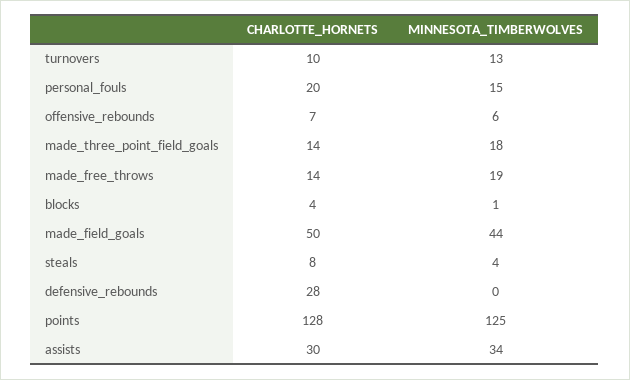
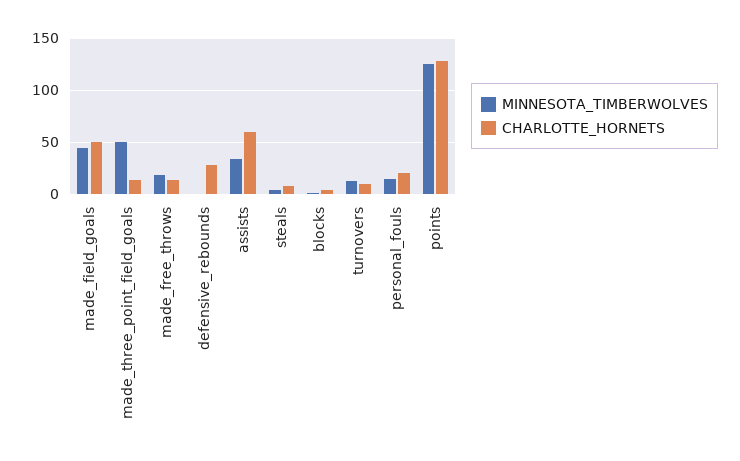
  {
    "CHARLOTTE_HORNETS": {
      "turnovers": 10,
      "personal_fouls": 20,
-     "offensive_rebounds": 7,
      "made_three_point_field_goals": 14,
      "made_free_throws": 14,
      "blocks": 4,
      "made_field_goals": 50,
      "steals": 8,
      "defensive_rebounds": 28,
      "points": 128,
-     "assists": 30
+     "assists": 60
    },
    "MINNESOTA_TIMBERWOLVES": {
      "turnovers": 13,
      "personal_fouls": 15,
-     "offensive_rebounds": 6,
-     "made_three_point_field_goals": 18,
+     "made_three_point_field_goals": 50,
      "made_free_throws": 19,
      "blocks": 1,
      "made_field_goals": 44,
      "steals": 4,
      "defensive_rebounds": 0,
      "points": 125,
      "assists": 34
    }
  }

